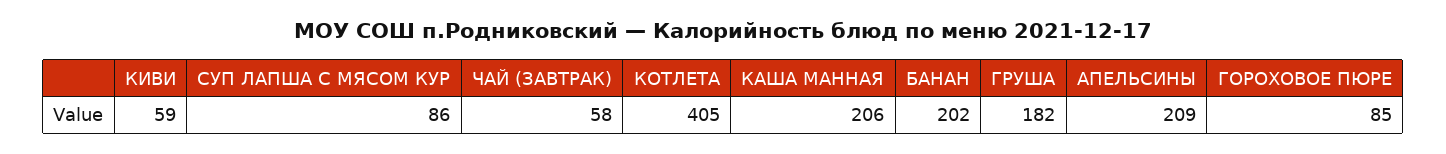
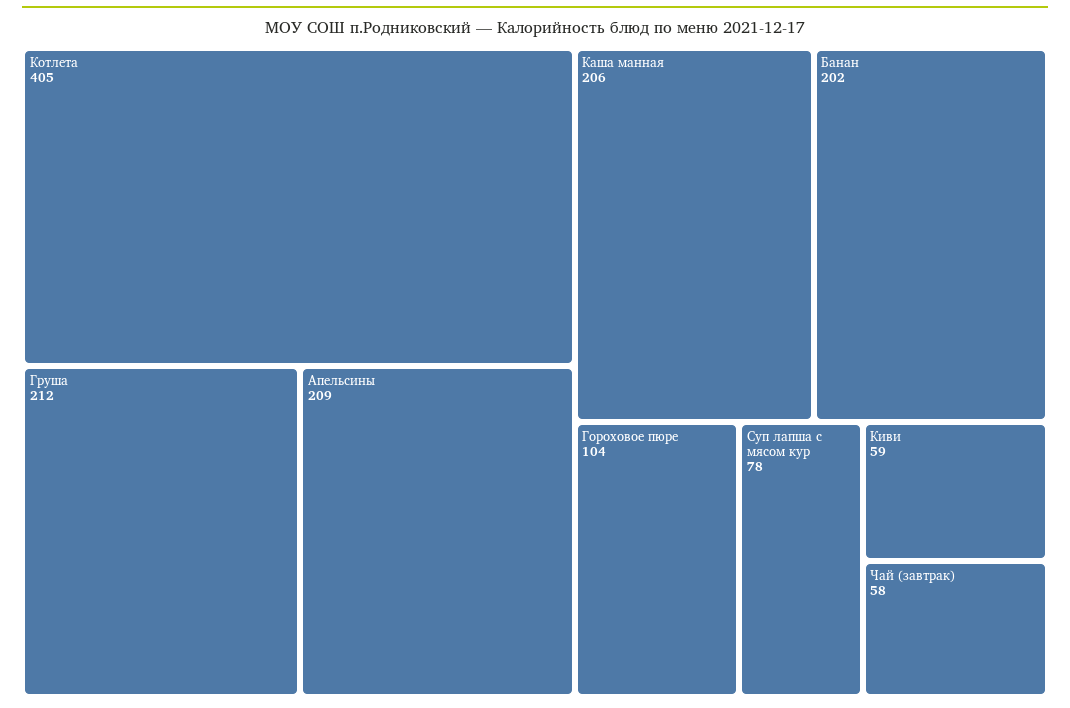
  {
    "КИВИ": 59,
-   "СУП ЛАПША С МЯСОМ КУР": 86,
+   "СУП ЛАПША С МЯСОМ КУР": 78,
    "ЧАЙ (ЗАВТРАК)": 58,
    "КОТЛЕТА": 405,
    "КАША МАННАЯ": 206,
    "БАНАН": 202,
-   "ГРУША": 182,
+   "ГРУША": 212,
    "АПЕЛЬСИНЫ": 209,
-   "ГОРОХОВОЕ ПЮРЕ": 85
+   "ГОРОХОВОЕ ПЮРЕ": 104
  }

